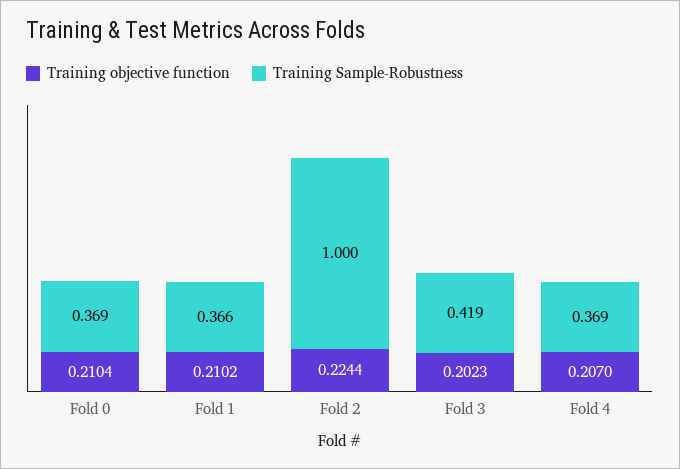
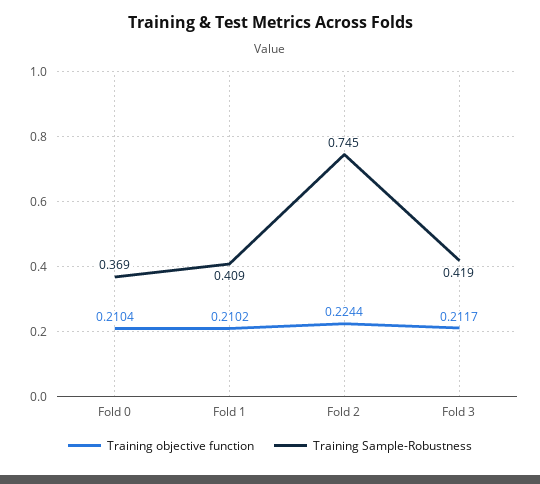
  {
    "Training objective function": {
      "Fold 0": 0.2104,
      "Fold 1": 0.2102,
      "Fold 2": 0.2244,
-     "Fold 3": 0.2023,
+     "Fold 3": 0.2117
-     "Fold 4": 0.207
    },
    "Training Sample-Robustness": {
      "Fold 0": 0.369,
-     "Fold 1": 0.366,
+     "Fold 1": 0.409,
-     "Fold 2": 1,
+     "Fold 2": 0.745,
-     "Fold 3": 0.419,
+     "Fold 3": 0.419
-     "Fold 4": 0.369
    }
  }

